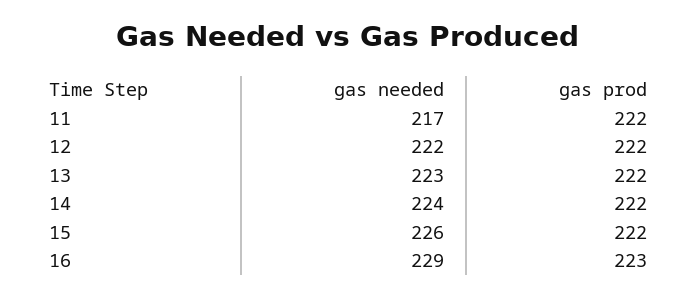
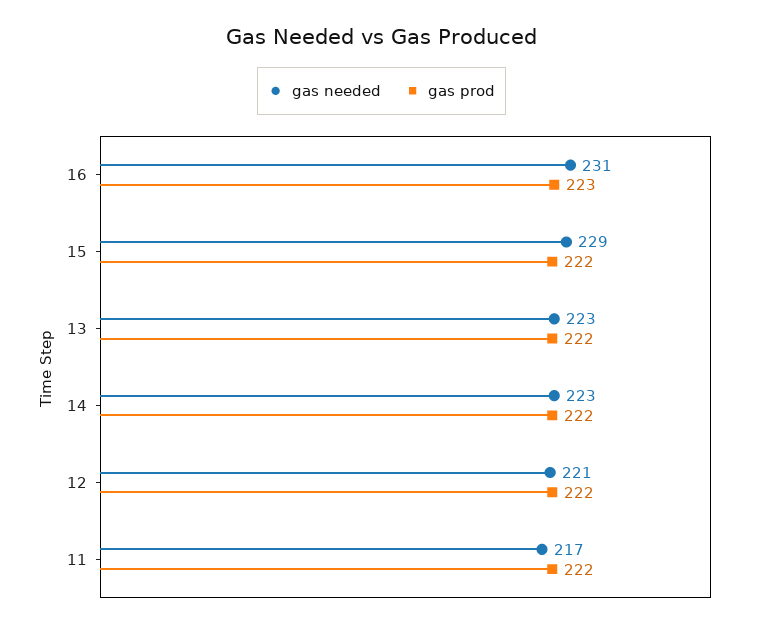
  {
    "gas needed": {
      "11": 217,
-     "12": 222,
+     "12": 221,
      "13": 223,
-     "14": 224,
+     "14": 223,
-     "15": 226,
+     "15": 229,
-     "16": 229
+     "16": 231
    },
    "gas prod": {
      "11": 222,
      "12": 222,
      "13": 222,
      "14": 222,
      "15": 222,
      "16": 223
    }
  }

